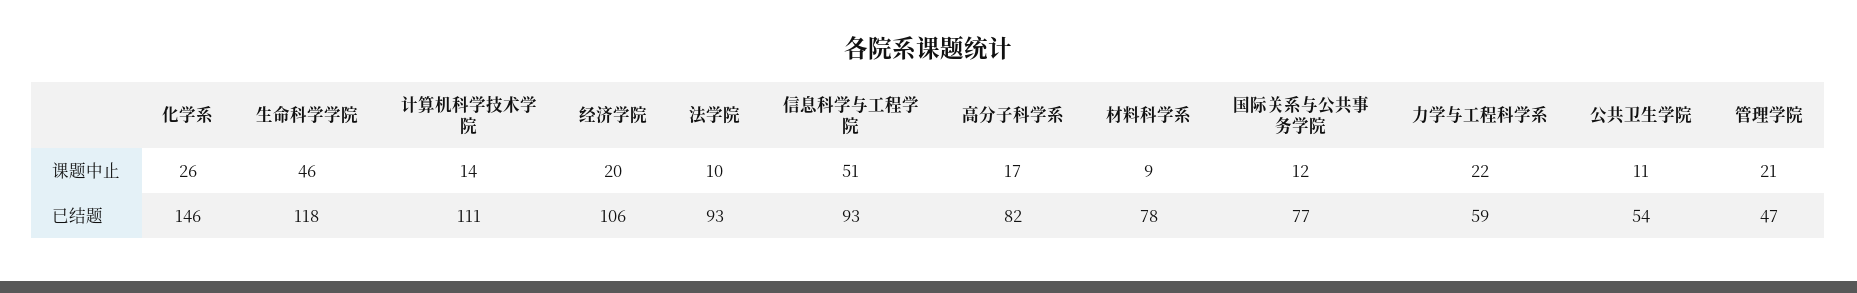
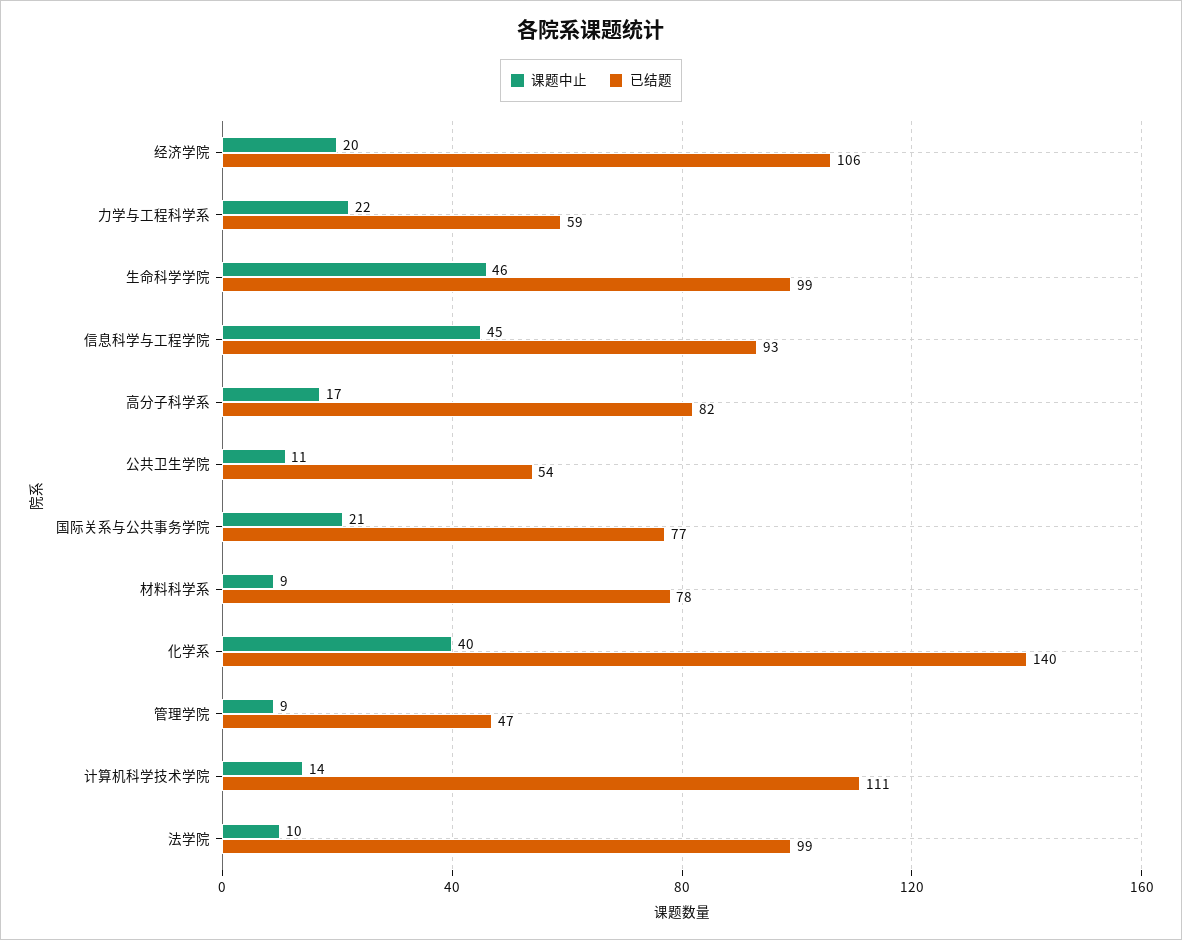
  {
    "课题中止": {
-     "化学系": 26,
+     "化学系": 40,
      "生命科学学院": 46,
      "计算机科学技术学院": 14,
      "经济学院": 20,
      "法学院": 10,
-     "信息科学与工程学院": 51,
+     "信息科学与工程学院": 45,
      "高分子科学系": 17,
      "材料科学系": 9,
-     "国际关系与公共事务学院": 12,
+     "国际关系与公共事务学院": 21,
      "力学与工程科学系": 22,
      "公共卫生学院": 11,
-     "管理学院": 21
+     "管理学院": 9
    },
    "已结题": {
-     "化学系": 146,
+     "化学系": 140,
-     "生命科学学院": 118,
+     "生命科学学院": 99,
      "计算机科学技术学院": 111,
      "经济学院": 106,
-     "法学院": 93,
+     "法学院": 99,
      "信息科学与工程学院": 93,
      "高分子科学系": 82,
      "材料科学系": 78,
      "国际关系与公共事务学院": 77,
      "力学与工程科学系": 59,
      "公共卫生学院": 54,
      "管理学院": 47
    }
  }

